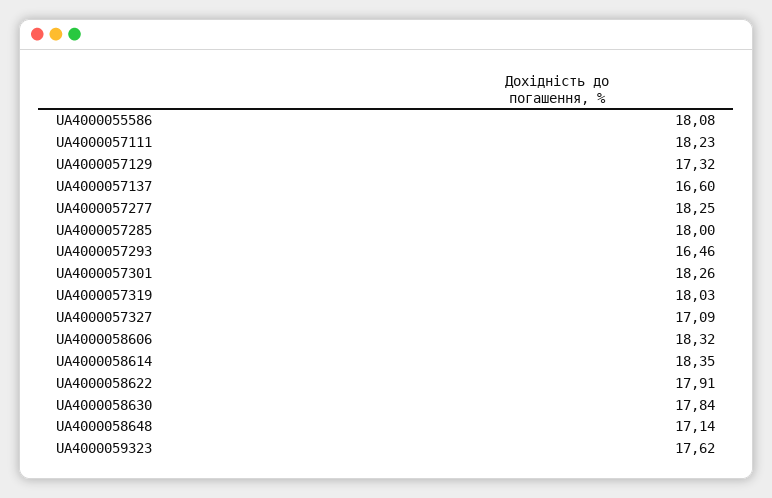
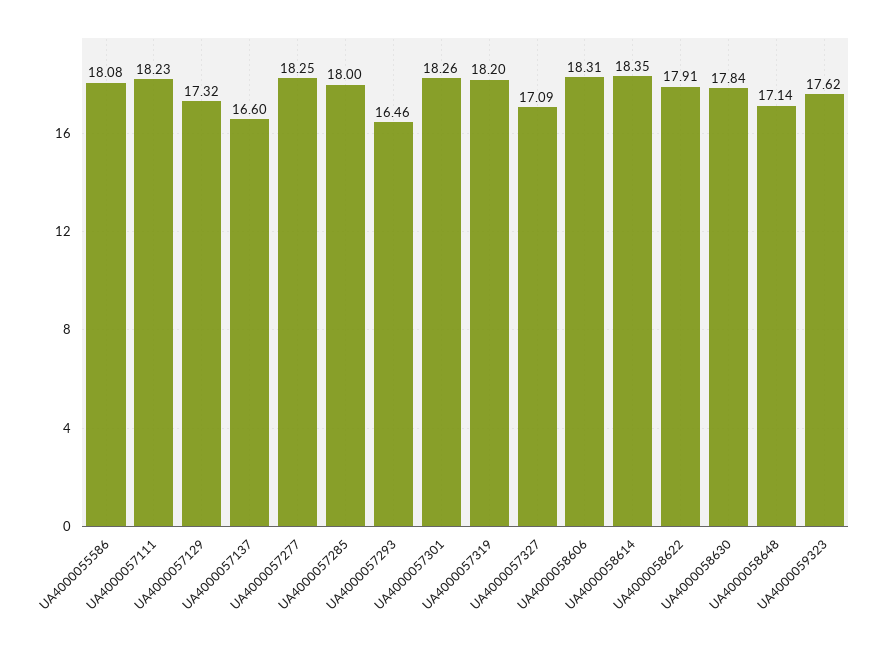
  {
    "UA4000055586": 18.08,
    "UA4000057111": 18.23,
    "UA4000057129": 17.32,
    "UA4000057137": 16.6,
    "UA4000057277": 18.25,
    "UA4000057285": 18,
    "UA4000057293": 16.46,
    "UA4000057301": 18.26,
-   "UA4000057319": 18.03,
+   "UA4000057319": 18.2,
    "UA4000057327": 17.09,
-   "UA4000058606": 18.32,
+   "UA4000058606": 18.31,
    "UA4000058614": 18.35,
    "UA4000058622": 17.91,
    "UA4000058630": 17.84,
    "UA4000058648": 17.14,
    "UA4000059323": 17.62
  }

